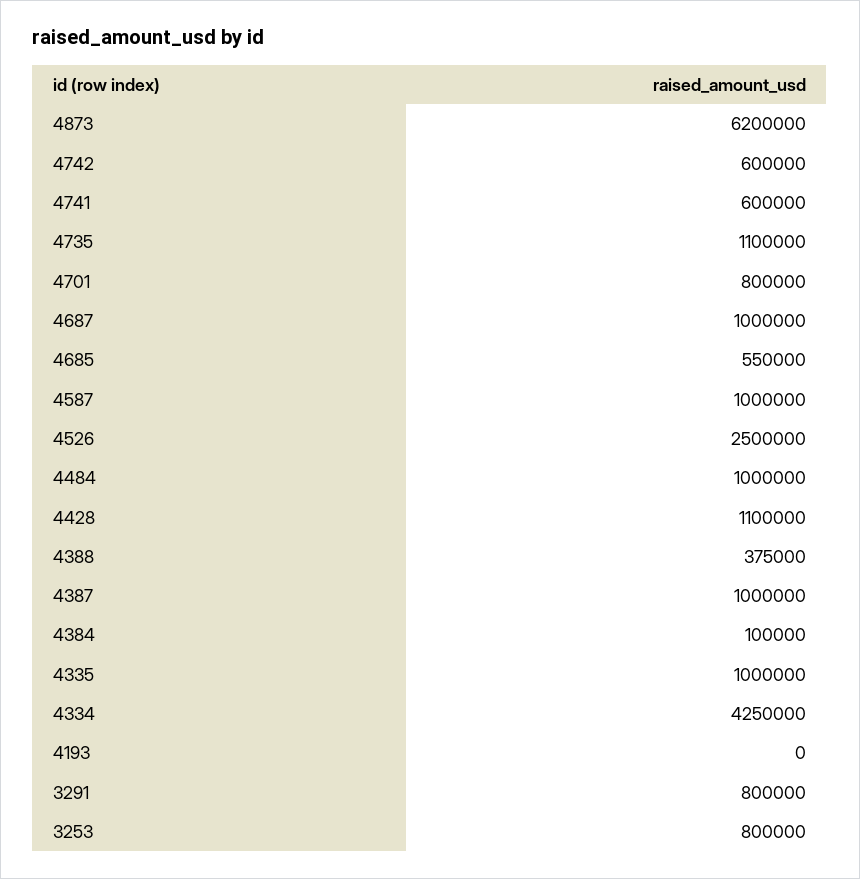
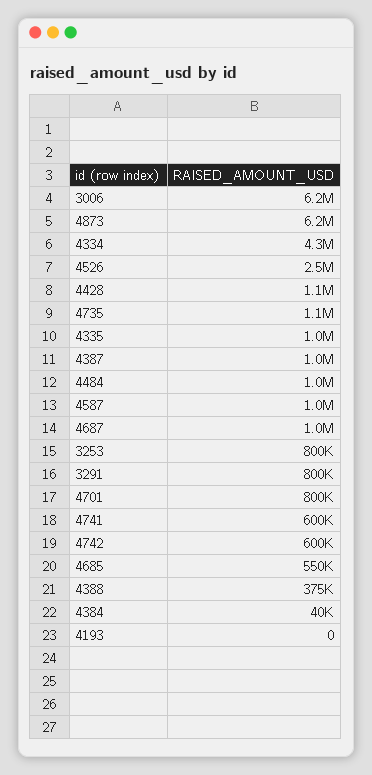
  {
    "4873": 6200000,
    "4742": 600000,
    "4741": 600000,
    "4735": 1100000,
    "4701": 800000,
    "4687": 1000000,
    "4685": 550000,
    "4587": 1000000,
    "4526": 2500000,
    "4484": 1000000,
    "4428": 1100000,
    "4388": 375000,
    "4387": 1000000,
-   "4384": 100000,
+   "4384": 40000,
    "4335": 1000000,
    "4334": 4250000,
    "4193": 0,
    "3291": 800000,
-   "3253": 800000
+   "3253": 800000,
+   "3006": 6200000
  }

